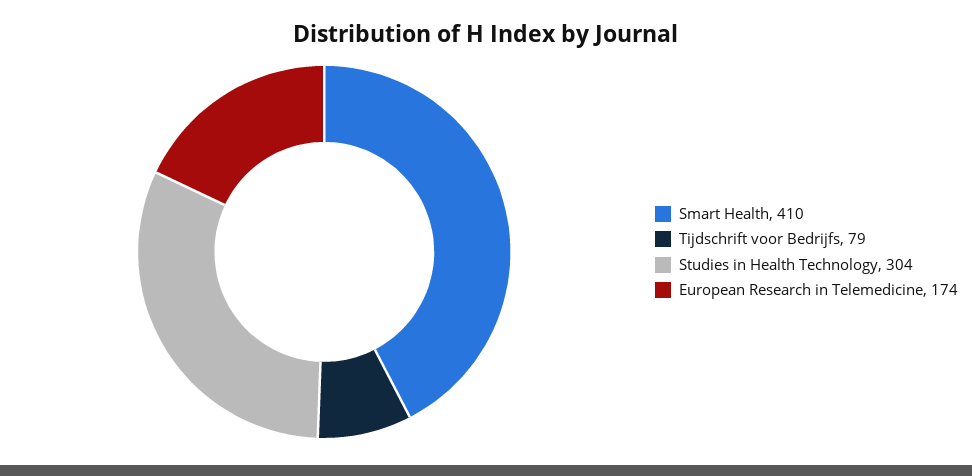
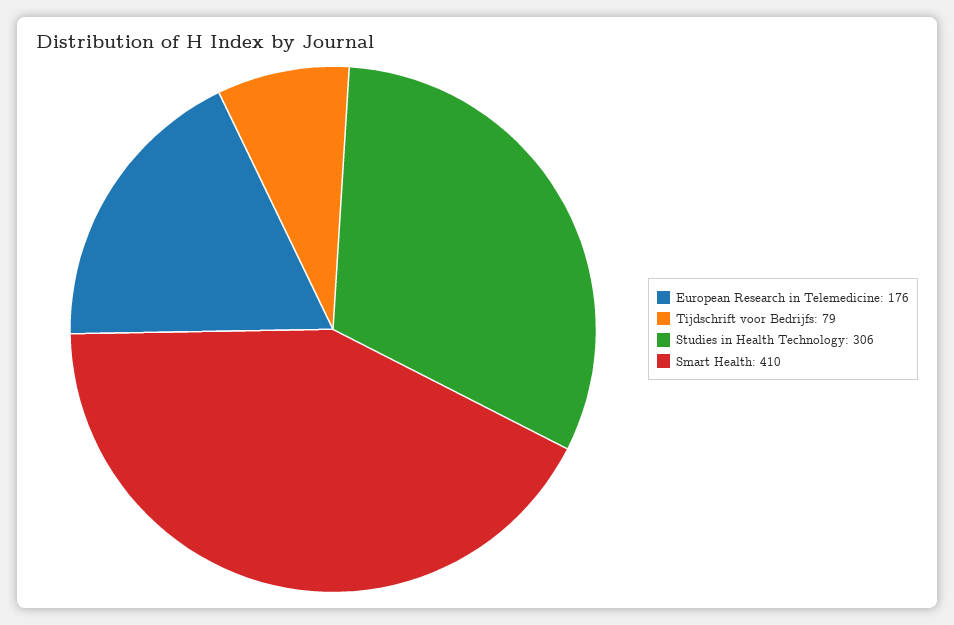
  {
    "Smart Health": 410,
    "Tijdschrift voor Bedrijfs": 79,
-   "Studies in Health Technology": 304,
+   "Studies in Health Technology": 306,
-   "European Research in Telemedicine": 174
+   "European Research in Telemedicine": 176
  }

